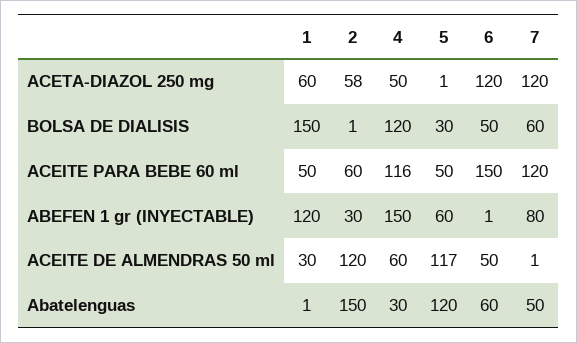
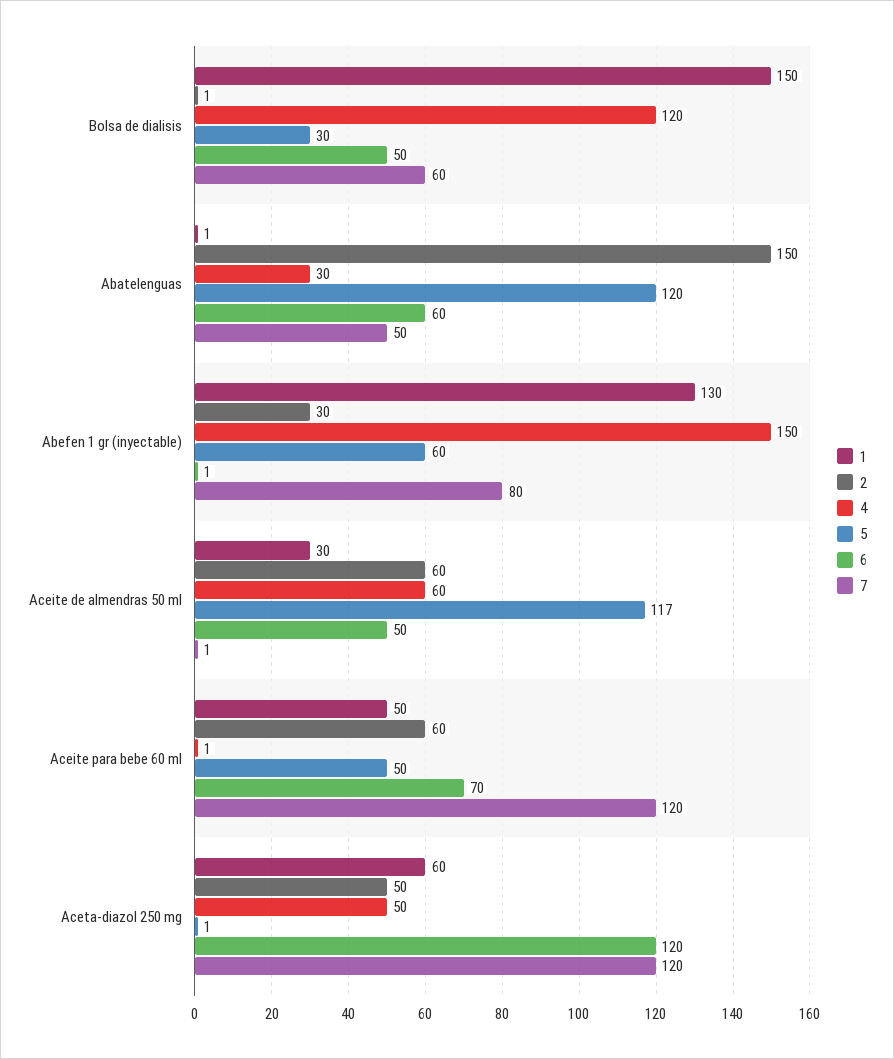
  {
    "1": {
      "ACETA-DIAZOL 250 mg": 60,
      "BOLSA DE DIALISIS": 150,
      "ACEITE PARA BEBE 60 ml": 50,
-     "ABEFEN 1 gr (INYECTABLE)": 120,
+     "ABEFEN 1 gr (INYECTABLE)": 130,
      "ACEITE DE ALMENDRAS 50 ml": 30,
      "Abatelenguas": 1
    },
    "2": {
-     "ACETA-DIAZOL 250 mg": 58,
+     "ACETA-DIAZOL 250 mg": 50,
      "BOLSA DE DIALISIS": 1,
      "ACEITE PARA BEBE 60 ml": 60,
      "ABEFEN 1 gr (INYECTABLE)": 30,
-     "ACEITE DE ALMENDRAS 50 ml": 120,
+     "ACEITE DE ALMENDRAS 50 ml": 60,
      "Abatelenguas": 150
    },
    "4": {
      "ACETA-DIAZOL 250 mg": 50,
      "BOLSA DE DIALISIS": 120,
-     "ACEITE PARA BEBE 60 ml": 116,
+     "ACEITE PARA BEBE 60 ml": 1,
      "ABEFEN 1 gr (INYECTABLE)": 150,
      "ACEITE DE ALMENDRAS 50 ml": 60,
      "Abatelenguas": 30
    },
    "5": {
      "ACETA-DIAZOL 250 mg": 1,
      "BOLSA DE DIALISIS": 30,
      "ACEITE PARA BEBE 60 ml": 50,
      "ABEFEN 1 gr (INYECTABLE)": 60,
      "ACEITE DE ALMENDRAS 50 ml": 117,
      "Abatelenguas": 120
    },
    "6": {
      "ACETA-DIAZOL 250 mg": 120,
      "BOLSA DE DIALISIS": 50,
-     "ACEITE PARA BEBE 60 ml": 150,
+     "ACEITE PARA BEBE 60 ml": 70,
      "ABEFEN 1 gr (INYECTABLE)": 1,
      "ACEITE DE ALMENDRAS 50 ml": 50,
      "Abatelenguas": 60
    },
    "7": {
      "ACETA-DIAZOL 250 mg": 120,
      "BOLSA DE DIALISIS": 60,
      "ACEITE PARA BEBE 60 ml": 120,
      "ABEFEN 1 gr (INYECTABLE)": 80,
      "ACEITE DE ALMENDRAS 50 ml": 1,
      "Abatelenguas": 50
    }
  }

